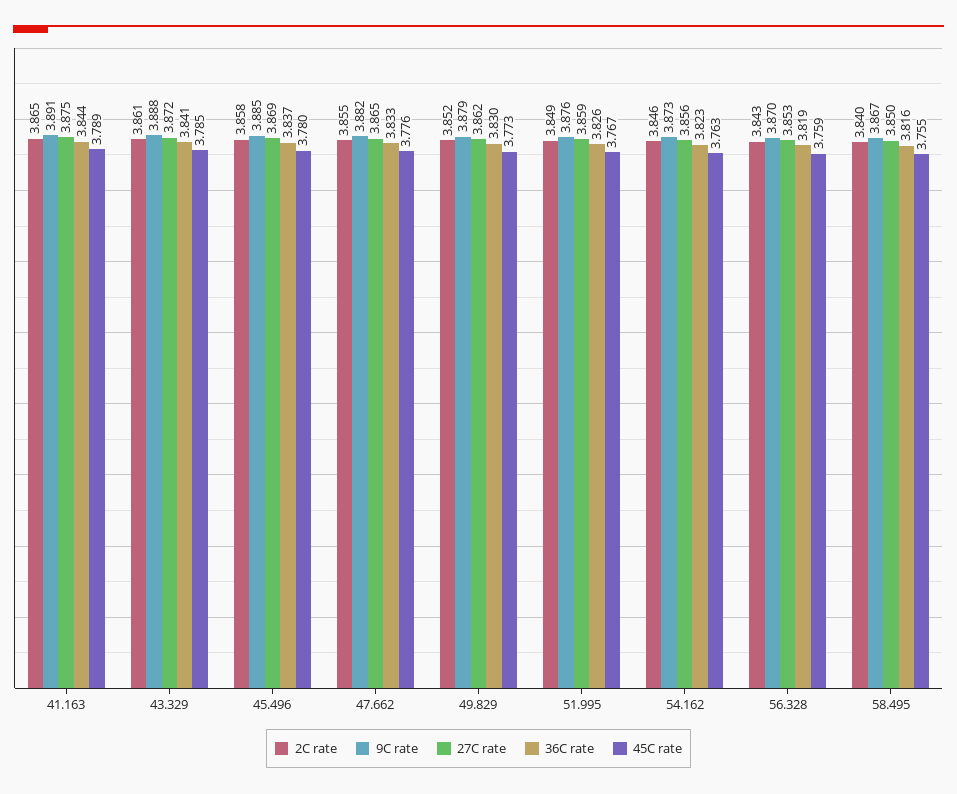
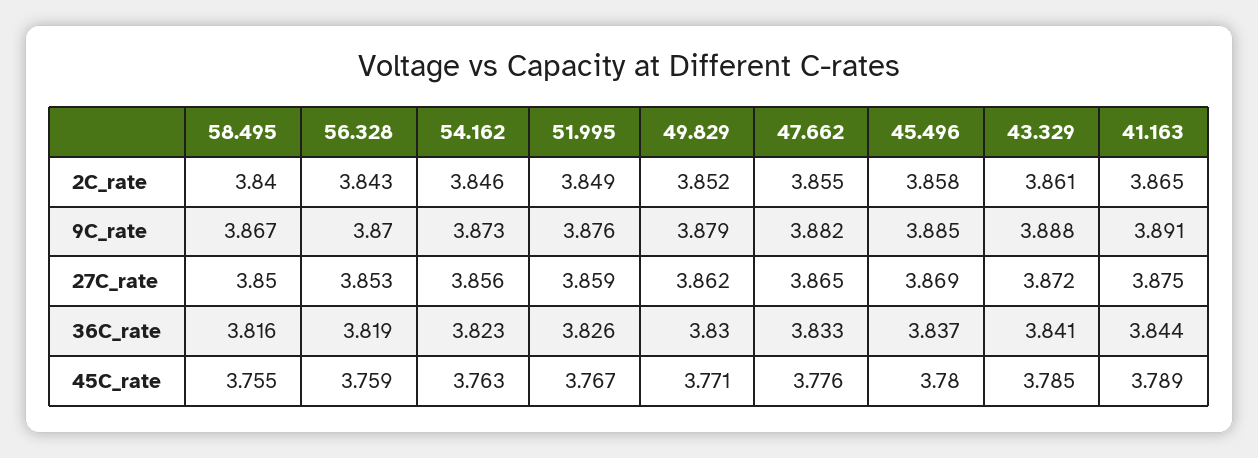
  {
    "2C rate": {
      "41.163": 3.865,
      "43.329": 3.861,
      "45.496": 3.858,
      "47.662": 3.855,
      "49.829": 3.852,
      "51.995": 3.849,
      "54.162": 3.846,
      "56.328": 3.843,
      "58.495": 3.84
    },
    "9C rate": {
      "41.163": 3.891,
      "43.329": 3.888,
      "45.496": 3.885,
      "47.662": 3.882,
      "49.829": 3.879,
      "51.995": 3.876,
      "54.162": 3.873,
      "56.328": 3.87,
      "58.495": 3.867
    },
    "27C rate": {
      "41.163": 3.875,
      "43.329": 3.872,
      "45.496": 3.869,
      "47.662": 3.865,
      "49.829": 3.862,
      "51.995": 3.859,
      "54.162": 3.856,
      "56.328": 3.853,
      "58.495": 3.85
    },
    "36C rate": {
      "41.163": 3.844,
      "43.329": 3.841,
      "45.496": 3.837,
      "47.662": 3.833,
      "49.829": 3.83,
      "51.995": 3.826,
      "54.162": 3.823,
      "56.328": 3.819,
      "58.495": 3.816
    },
    "45C rate": {
      "41.163": 3.789,
      "43.329": 3.785,
      "45.496": 3.78,
      "47.662": 3.776,
-     "49.829": 3.773,
+     "49.829": 3.771,
      "51.995": 3.767,
      "54.162": 3.763,
      "56.328": 3.759,
      "58.495": 3.755
    }
  }

